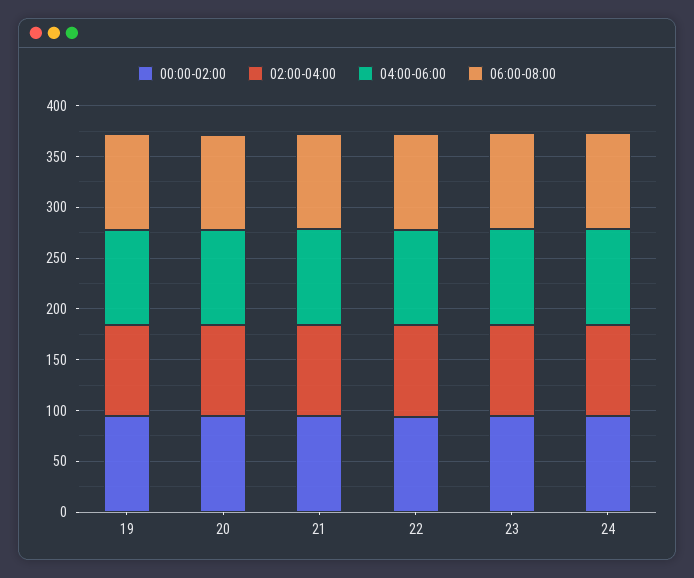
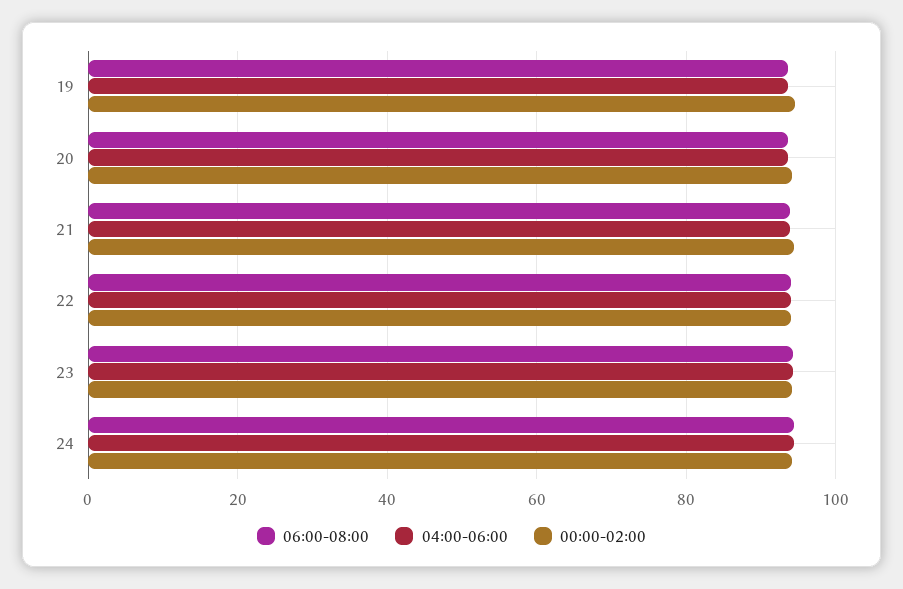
  {
    "00:00-02:00": {
      "19": 94,
      "20": 94,
      "21": 94,
      "22": 94,
      "23": 94,
      "24": 94
    },
-   "02:00-04:00": {
-     "19": 90,
-     "20": 90,
-     "21": 90,
-     "22": 90,
-     "23": 90,
-     "24": 90
-   },
    "04:00-06:00": {
      "19": 94,
      "20": 94,
      "21": 94,
      "22": 94,
      "23": 94,
      "24": 94
    },
    "06:00-08:00": {
      "19": 94,
      "20": 94,
      "21": 94,
      "22": 94,
      "23": 94,
      "24": 94
    }
  }

